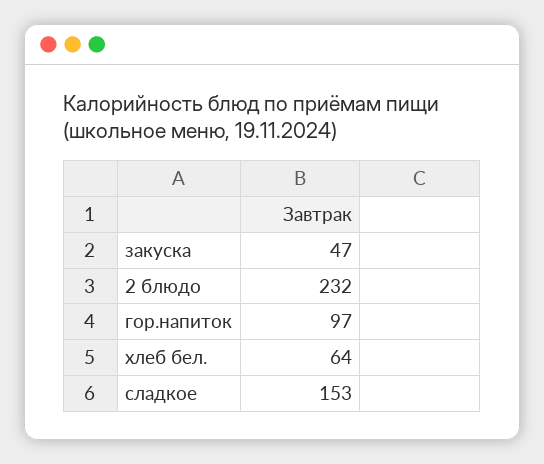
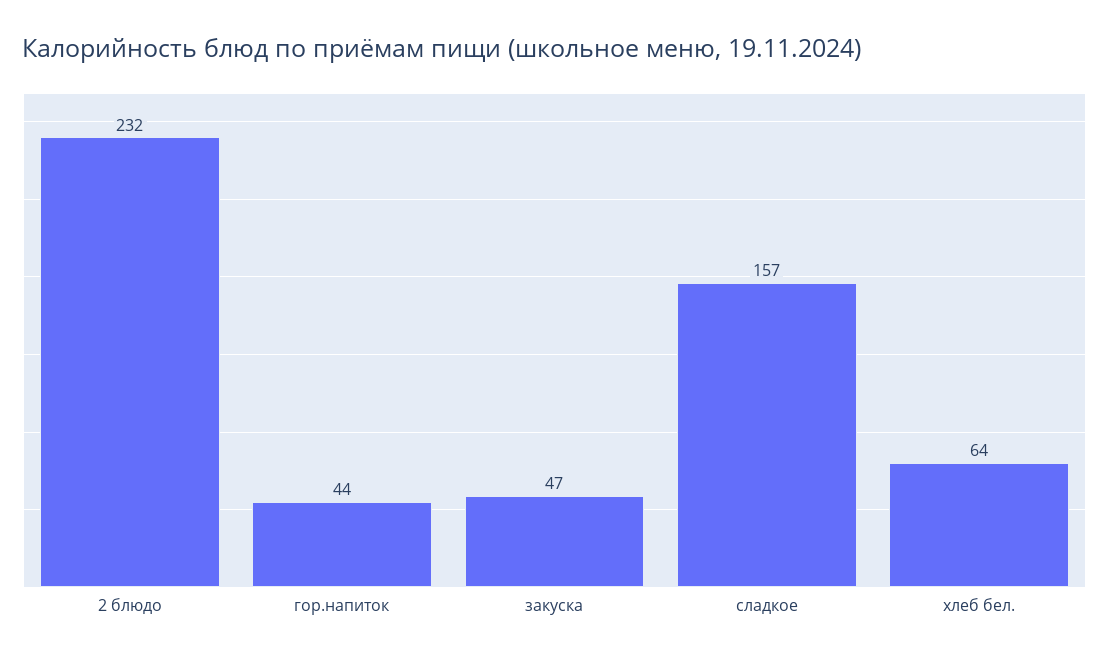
  {
    "закуска": 47,
    "2 блюдо": 232,
-   "гор.напиток": 97,
+   "гор.напиток": 44,
    "хлеб бел.": 64,
-   "сладкое": 153
+   "сладкое": 157
  }

